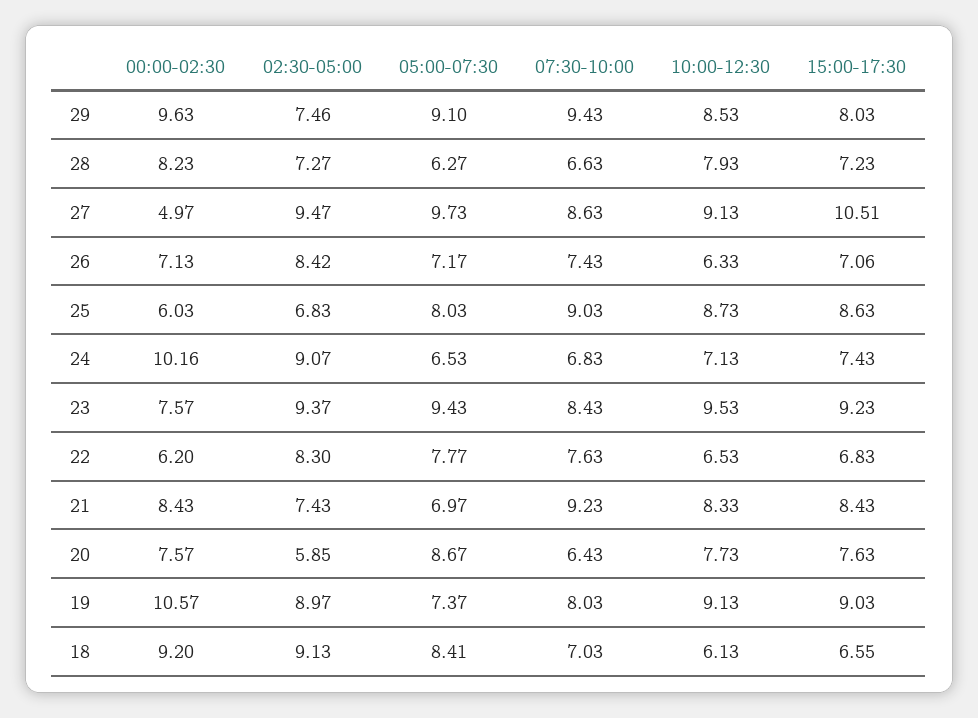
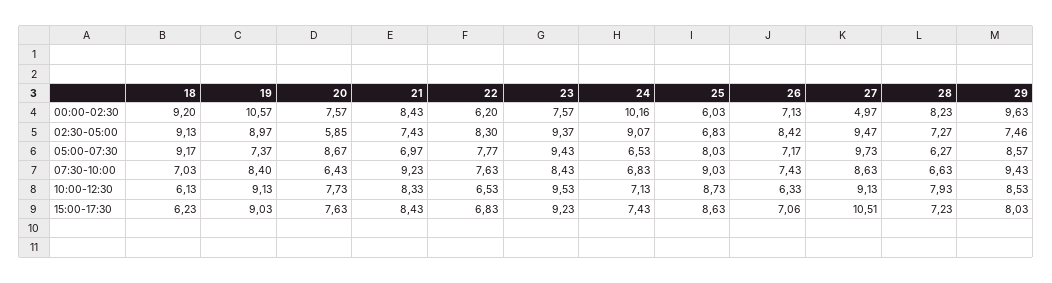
  {
    "00:00-02:30": {
      "29": 9.63,
      "28": 8.23,
      "27": 4.97,
      "26": 7.13,
      "25": 6.03,
      "24": 10.16,
      "23": 7.57,
      "22": 6.2,
      "21": 8.43,
      "20": 7.57,
      "19": 10.57,
      "18": 9.2
    },
    "02:30-05:00": {
      "29": 7.46,
      "28": 7.27,
      "27": 9.47,
      "26": 8.42,
      "25": 6.83,
      "24": 9.07,
      "23": 9.37,
      "22": 8.3,
      "21": 7.43,
      "20": 5.85,
      "19": 8.97,
      "18": 9.13
    },
    "05:00-07:30": {
-     "29": 9.1,
+     "29": 8.57,
      "28": 6.27,
      "27": 9.73,
      "26": 7.17,
      "25": 8.03,
      "24": 6.53,
      "23": 9.43,
      "22": 7.77,
      "21": 6.97,
      "20": 8.67,
      "19": 7.37,
-     "18": 8.41
+     "18": 9.17
    },
    "07:30-10:00": {
      "29": 9.43,
      "28": 6.63,
      "27": 8.63,
      "26": 7.43,
      "25": 9.03,
      "24": 6.83,
      "23": 8.43,
      "22": 7.63,
      "21": 9.23,
      "20": 6.43,
-     "19": 8.03,
+     "19": 8.4,
      "18": 7.03
    },
    "10:00-12:30": {
      "29": 8.53,
      "28": 7.93,
      "27": 9.13,
      "26": 6.33,
      "25": 8.73,
      "24": 7.13,
      "23": 9.53,
      "22": 6.53,
      "21": 8.33,
      "20": 7.73,
      "19": 9.13,
      "18": 6.13
    },
    "15:00-17:30": {
      "29": 8.03,
      "28": 7.23,
      "27": 10.51,
      "26": 7.06,
      "25": 8.63,
      "24": 7.43,
      "23": 9.23,
      "22": 6.83,
      "21": 8.43,
      "20": 7.63,
      "19": 9.03,
-     "18": 6.55
+     "18": 6.23
    }
  }

